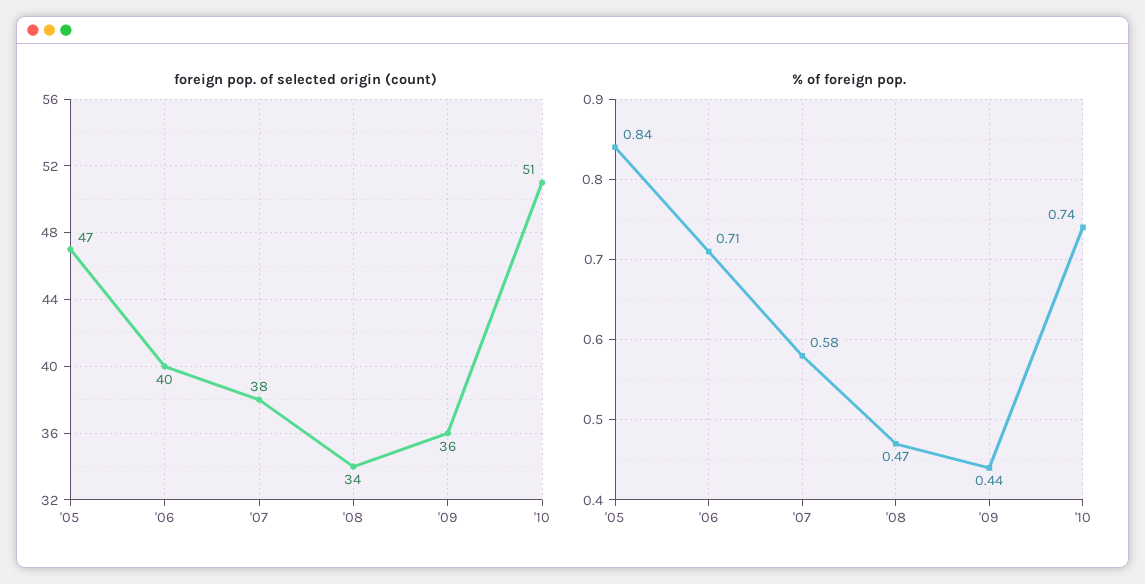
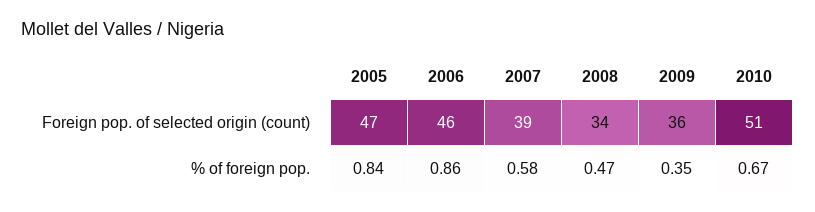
  {
    "foreign pop. of selected origin (count)": {
      "'05": 47,
-     "'06": 40,
+     "'06": 46,
-     "'07": 38,
+     "'07": 39,
      "'08": 34,
      "'09": 36,
      "'10": 51
    },
    "% of foreign pop.": {
      "'05": 0.84,
-     "'06": 0.71,
+     "'06": 0.86,
      "'07": 0.58,
      "'08": 0.47,
-     "'09": 0.44,
+     "'09": 0.35,
-     "'10": 0.74
+     "'10": 0.67
    }
  }

